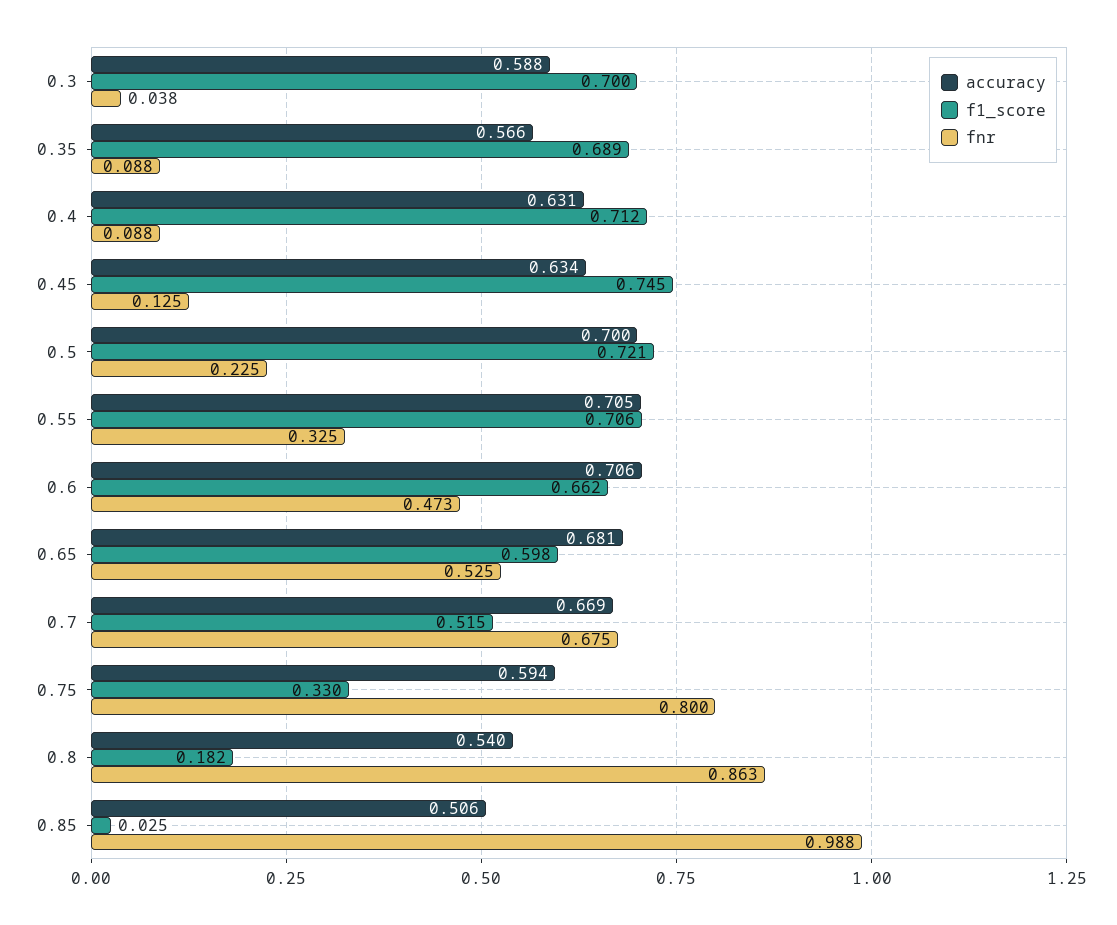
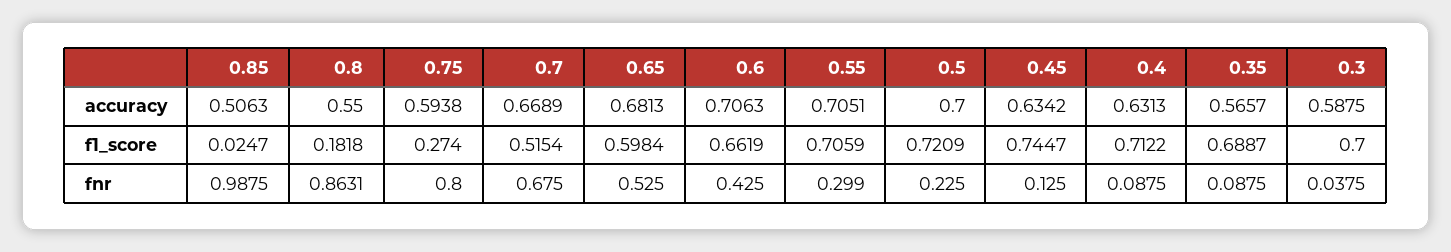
  {
    "accuracy": {
      "0.3": 0.5875,
      "0.35": 0.5657,
      "0.4": 0.6313,
      "0.45": 0.6342,
      "0.5": 0.7,
      "0.55": 0.7051,
      "0.6": 0.7063,
      "0.65": 0.6813,
      "0.7": 0.6689,
      "0.75": 0.5938,
-     "0.8": 0.54,
+     "0.8": 0.55,
      "0.85": 0.5063
    },
    "f1_score": {
      "0.3": 0.7,
      "0.35": 0.6887,
      "0.4": 0.7122,
      "0.45": 0.7447,
      "0.5": 0.7209,
      "0.55": 0.7059,
      "0.6": 0.6619,
      "0.65": 0.5984,
      "0.7": 0.5154,
-     "0.75": 0.33,
+     "0.75": 0.274,
      "0.8": 0.1818,
      "0.85": 0.0247
    },
    "fnr": {
      "0.3": 0.0375,
      "0.35": 0.0875,
      "0.4": 0.0875,
      "0.45": 0.125,
      "0.5": 0.225,
-     "0.55": 0.325,
+     "0.55": 0.299,
-     "0.6": 0.473,
+     "0.6": 0.425,
      "0.65": 0.525,
      "0.7": 0.675,
      "0.75": 0.8,
      "0.8": 0.8631,
      "0.85": 0.9875
    }
  }

